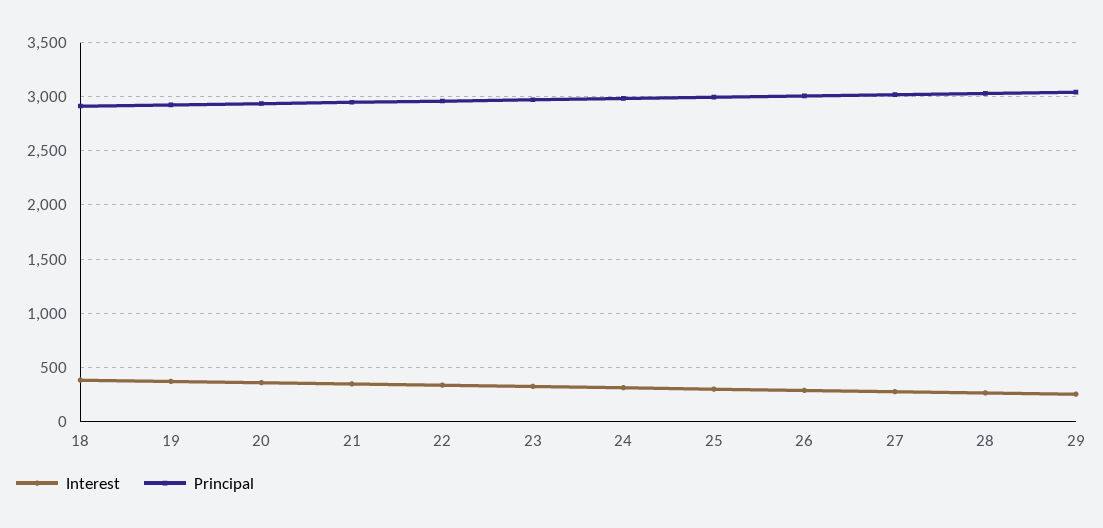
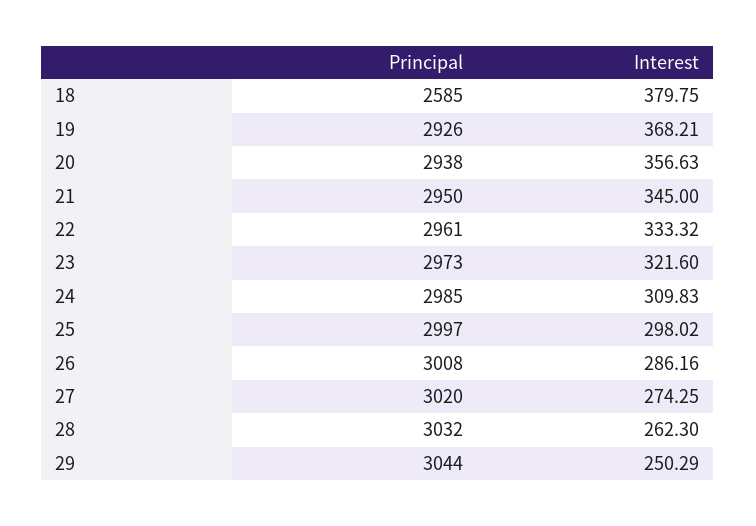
  {
    "Interest": {
      "18": 379.75,
      "19": 368.21,
      "20": 356.63,
      "21": 345,
      "22": 333.32,
      "23": 321.6,
      "24": 309.83,
      "25": 298.02,
      "26": 286.16,
      "27": 274.25,
      "28": 262.3,
      "29": 250.29
    },
    "Principal": {
-     "18": 2900,
+     "18": 2585,
      "19": 2926,
      "20": 2938,
      "21": 2950,
      "22": 2961,
      "23": 2973,
      "24": 2985,
      "25": 2997,
      "26": 3008,
      "27": 3020,
      "28": 3032,
      "29": 3044
    }
  }

